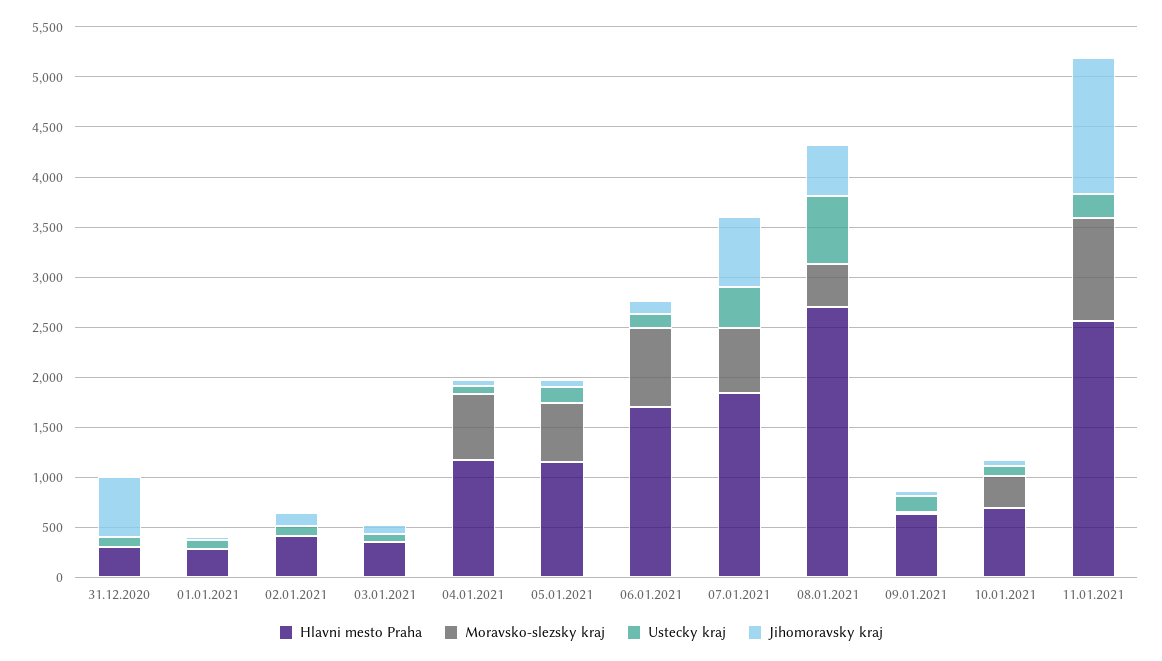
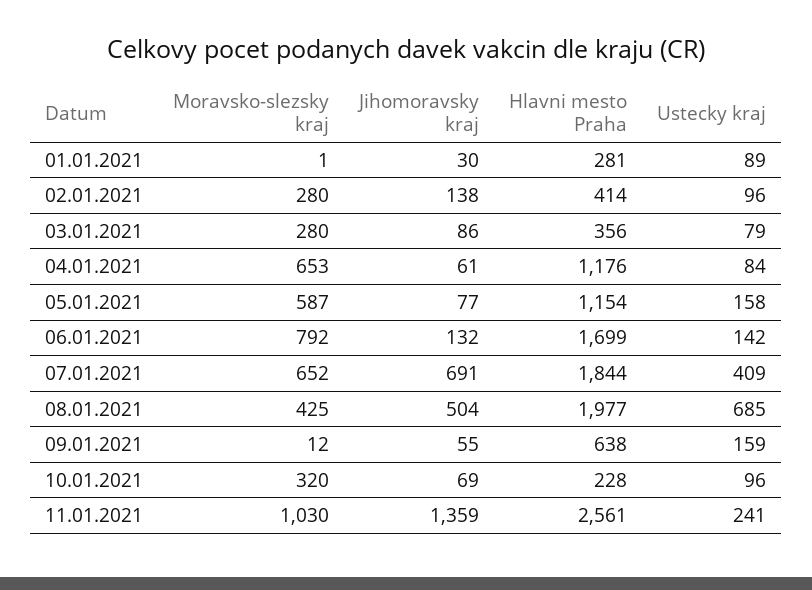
  {
    "Hlavni mesto Praha": {
-     "31.12.2020": 300,
      "01.01.2021": 281,
      "02.01.2021": 414,
      "03.01.2021": 356,
      "04.01.2021": 1176,
      "05.01.2021": 1154,
      "06.01.2021": 1699,
      "07.01.2021": 1844,
-     "08.01.2021": 2700,
+     "08.01.2021": 1977,
      "09.01.2021": 638,
-     "10.01.2021": 700,
+     "10.01.2021": 228,
      "11.01.2021": 2561
    },
    "Moravsko-slezsky kraj": {
-     "31.12.2020": 0,
      "01.01.2021": 1,
-     "02.01.2021": 0,
+     "02.01.2021": 280,
-     "03.01.2021": 0,
+     "03.01.2021": 280,
      "04.01.2021": 653,
      "05.01.2021": 587,
      "06.01.2021": 792,
      "07.01.2021": 652,
      "08.01.2021": 425,
      "09.01.2021": 12,
      "10.01.2021": 320,
      "11.01.2021": 1030
    },
    "Ustecky kraj": {
-     "31.12.2020": 100,
      "01.01.2021": 89,
      "02.01.2021": 96,
      "03.01.2021": 79,
      "04.01.2021": 84,
      "05.01.2021": 158,
      "06.01.2021": 142,
      "07.01.2021": 409,
      "08.01.2021": 685,
      "09.01.2021": 159,
      "10.01.2021": 96,
      "11.01.2021": 241
    },
    "Jihomoravsky kraj": {
-     "31.12.2020": 600,
      "01.01.2021": 30,
      "02.01.2021": 138,
      "03.01.2021": 86,
      "04.01.2021": 61,
      "05.01.2021": 77,
      "06.01.2021": 132,
      "07.01.2021": 691,
      "08.01.2021": 504,
      "09.01.2021": 55,
      "10.01.2021": 69,
      "11.01.2021": 1359
    }
  }

